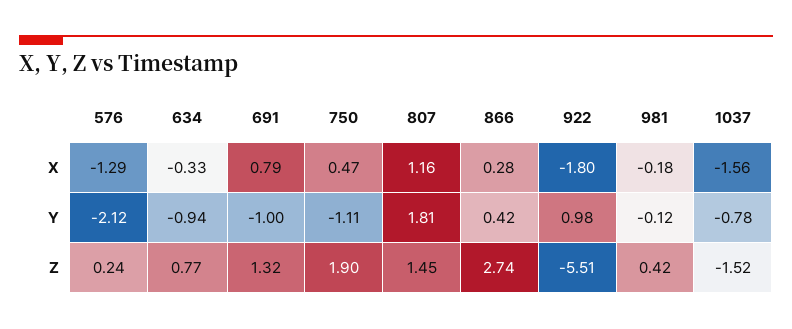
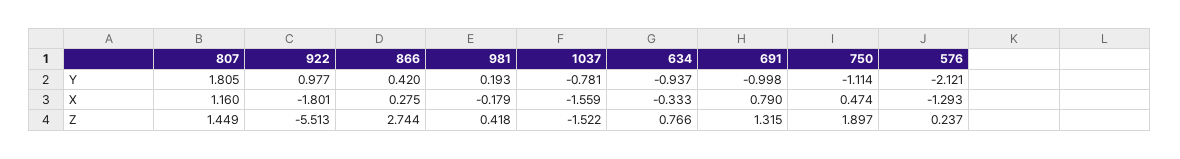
  {
    "576": {
      "X": -1.293,
      "Y": -2.121,
      "Z": 0.237
    },
    "634": {
      "X": -0.333,
      "Y": -0.937,
      "Z": 0.766
    },
    "691": {
      "X": 0.79,
      "Y": -0.998,
      "Z": 1.315
    },
    "750": {
      "X": 0.474,
      "Y": -1.114,
      "Z": 1.897
    },
    "807": {
      "X": 1.16,
      "Y": 1.805,
      "Z": 1.449
    },
    "866": {
      "X": 0.275,
      "Y": 0.42,
      "Z": 2.744
    },
    "922": {
      "X": -1.801,
      "Y": 0.977,
      "Z": -5.513
    },
    "981": {
      "X": -0.179,
-     "Y": -0.12,
+     "Y": 0.193,
      "Z": 0.418
    },
    "1037": {
      "X": -1.559,
      "Y": -0.781,
      "Z": -1.522
    }
  }

